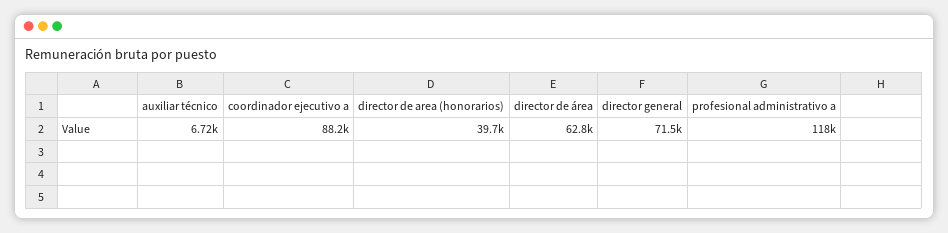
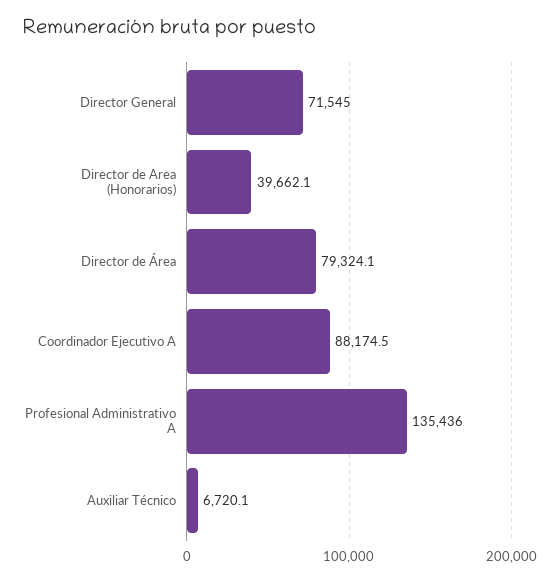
  {
    "auxiliar técnico": 6720.1,
    "coordinador ejecutivo a": 88174.5,
    "director de area (honorarios)": 39662.1,
-   "director de área": 62800,
+   "director de área": 79324.1,
    "director general": 71545,
-   "profesional administrativo a": 118000
+   "profesional administrativo a": 135436
  }

